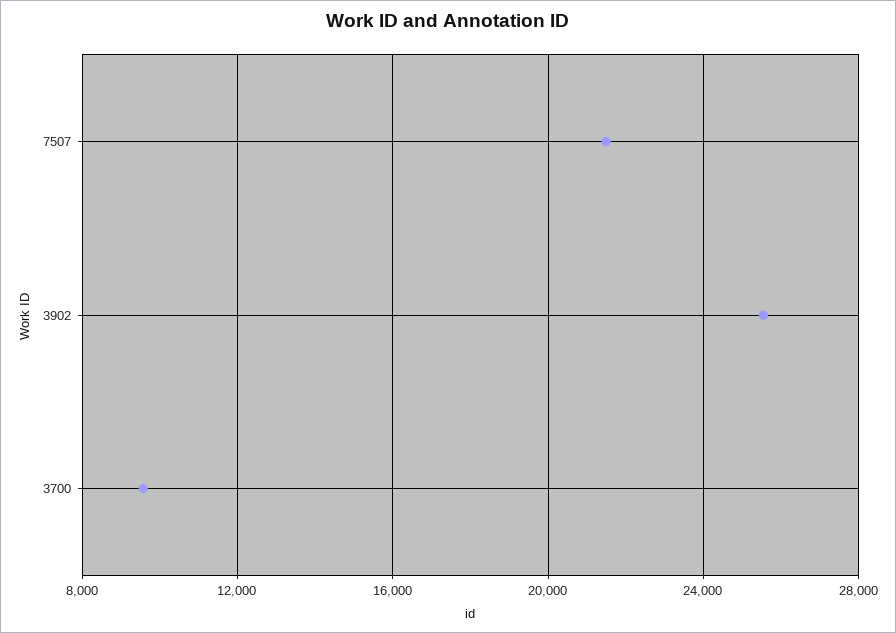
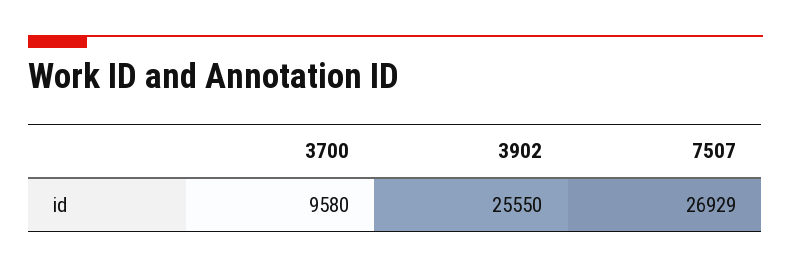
  {
-   "7507": 21500,
+   "7507": 26929,
    "3902": 25550,
    "3700": 9580
  }

